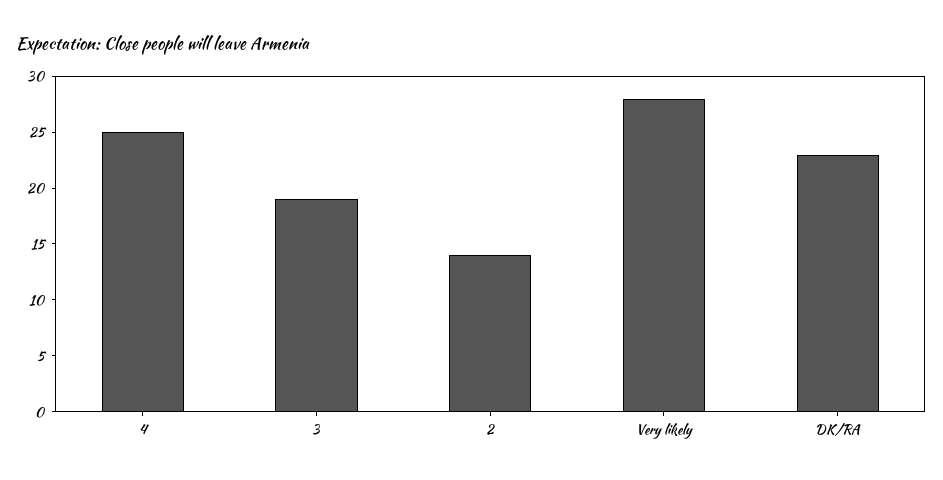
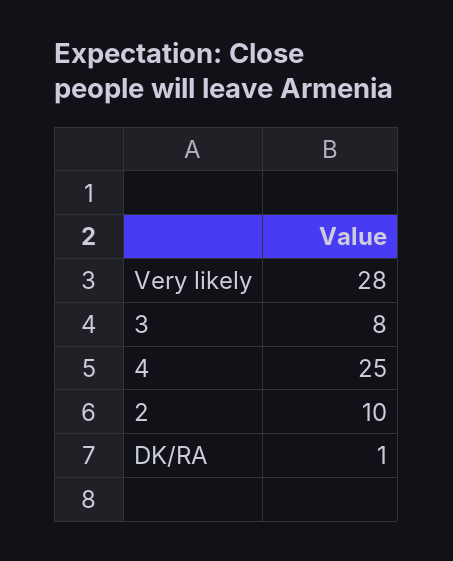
  {
    "4": 25,
-   "3": 19,
+   "3": 8,
-   "2": 14,
+   "2": 10,
    "Very likely": 28,
-   "DK/RA": 23
+   "DK/RA": 1
  }

